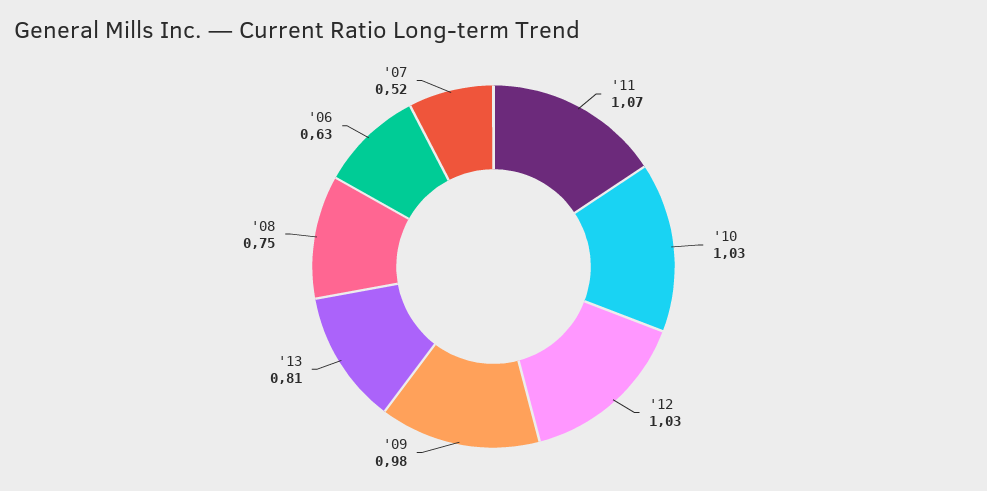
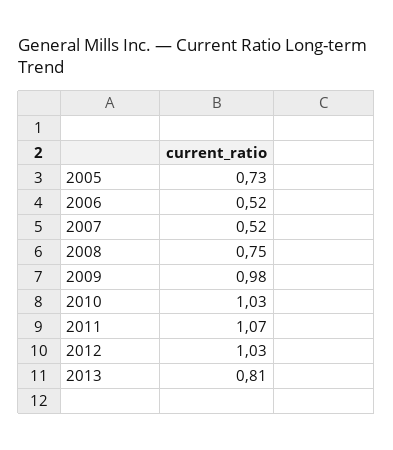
  {
    "'11": 1.07,
    "'10": 1.03,
    "'12": 1.03,
    "'09": 0.98,
    "'13": 0.81,
    "'08": 0.75,
-   "'06": 0.63,
+   "'06": 0.52,
-   "'07": 0.52
+   "'07": 0.52,
+   "2005": 0.73
  }

